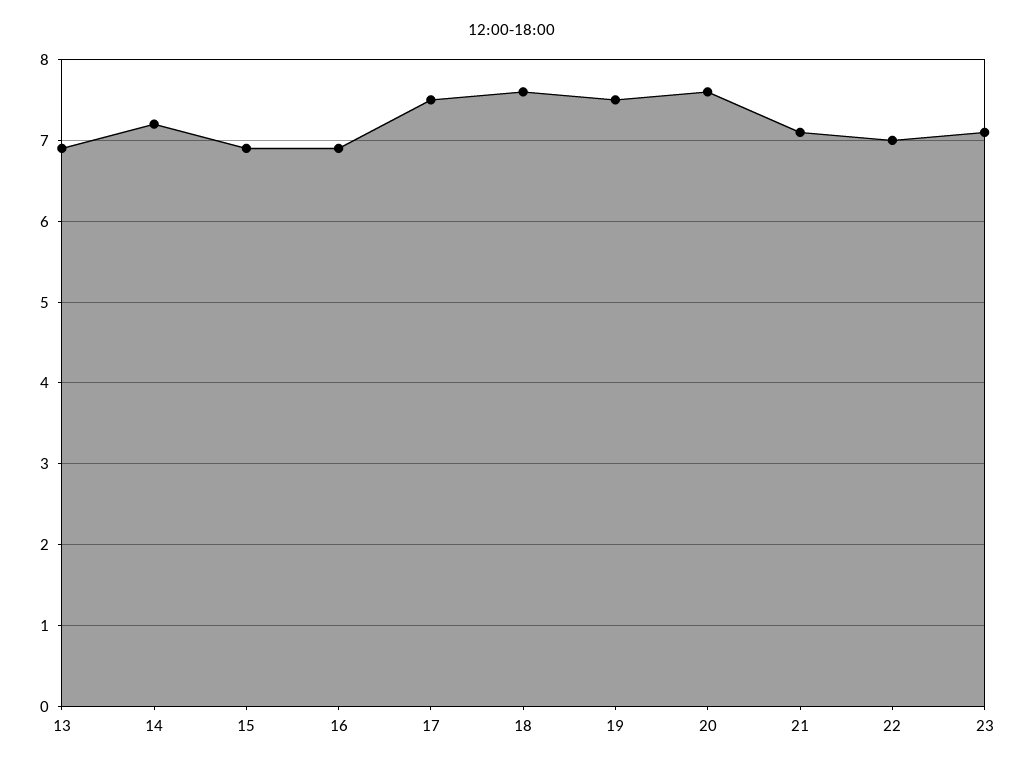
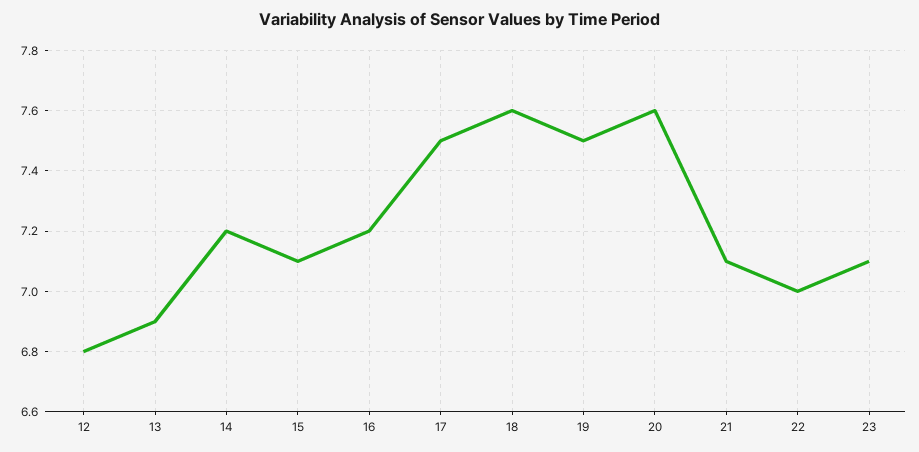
  {
    "13": 6.9,
    "14": 7.2,
-   "15": 6.9,
+   "15": 7.1,
-   "16": 6.9,
+   "16": 7.2,
    "17": 7.5,
    "18": 7.6,
    "19": 7.5,
    "20": 7.6,
    "21": 7.1,
    "22": 7,
-   "23": 7.1
+   "23": 7.1,
+   "12": 6.8
  }

